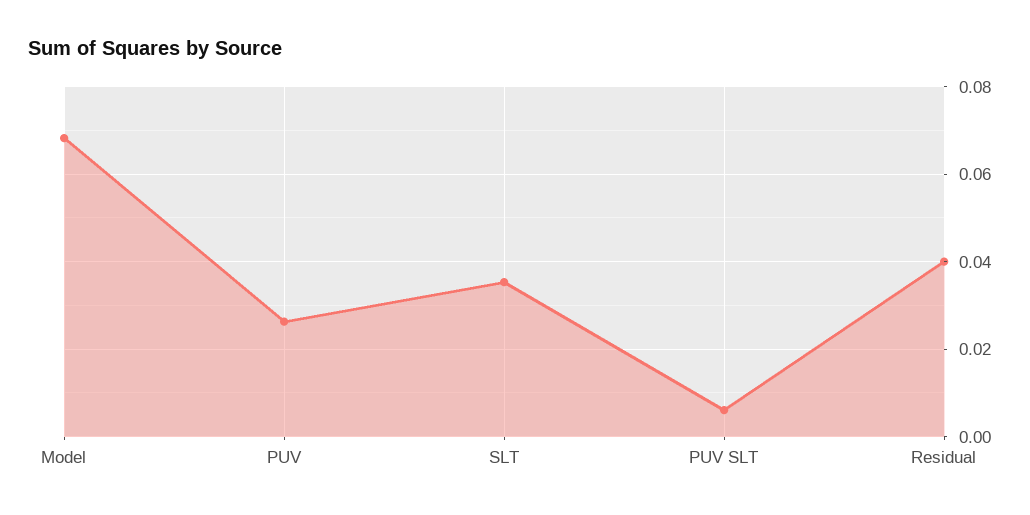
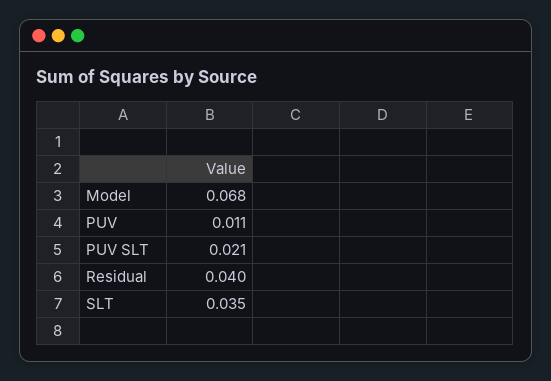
  {
    "Model": 0.068,
-   "PUV": 0.026,
+   "PUV": 0.011,
    "SLT": 0.035,
-   "PUV SLT": 0.006,
+   "PUV SLT": 0.021,
    "Residual": 0.04
  }

